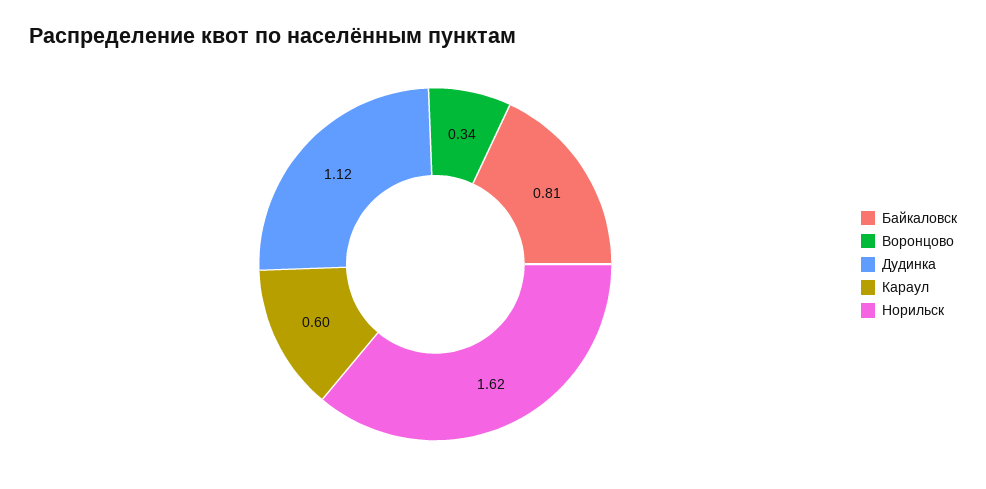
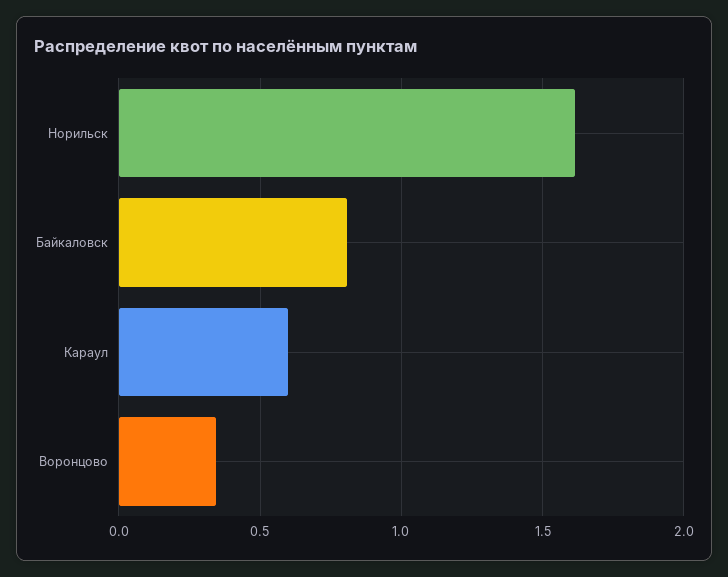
  {
    "Байкаловск": 0.81,
    "Воронцово": 0.34,
-   "Дудинка": 1.12,
    "Караул": 0.6,
    "Норильск": 1.62
  }

